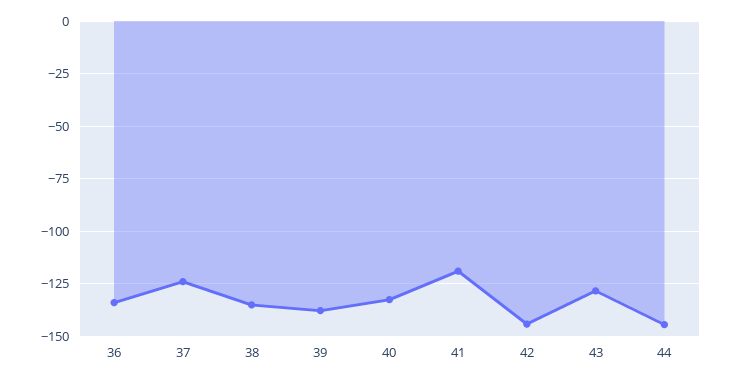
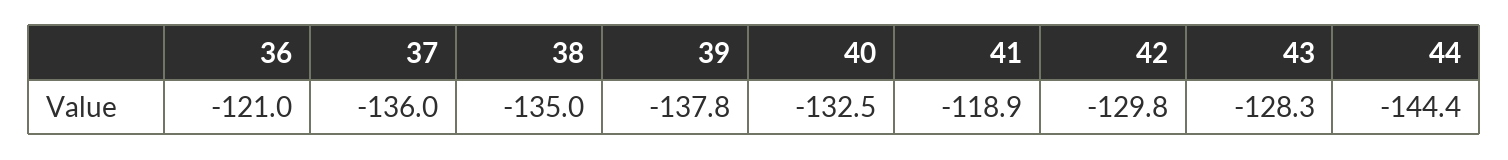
  {
-   "36": -135,
+   "36": -121,
-   "37": -125,
+   "37": -136,
    "38": -135,
    "39": -137.8,
    "40": -132.5,
    "41": -118.9,
-   "42": -145,
+   "42": -129.8,
    "43": -128.3,
    "44": -144.4
  }

